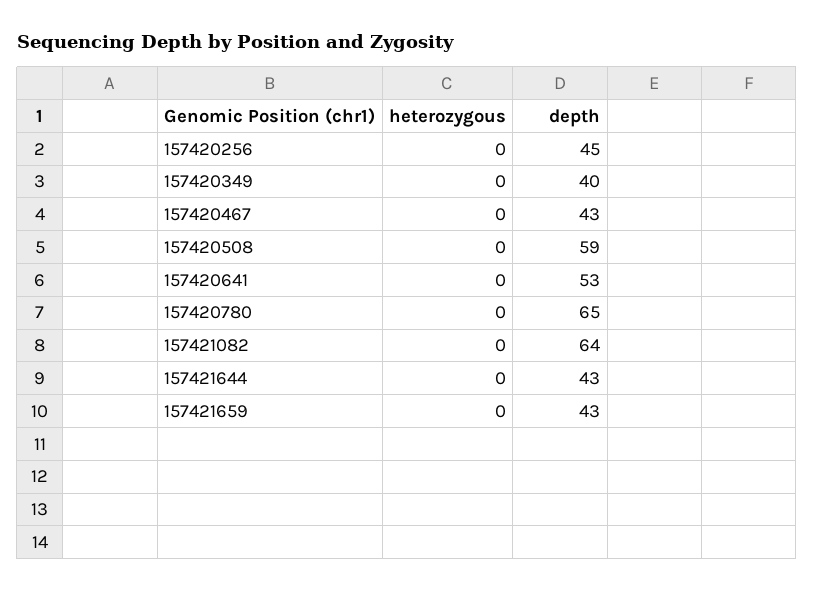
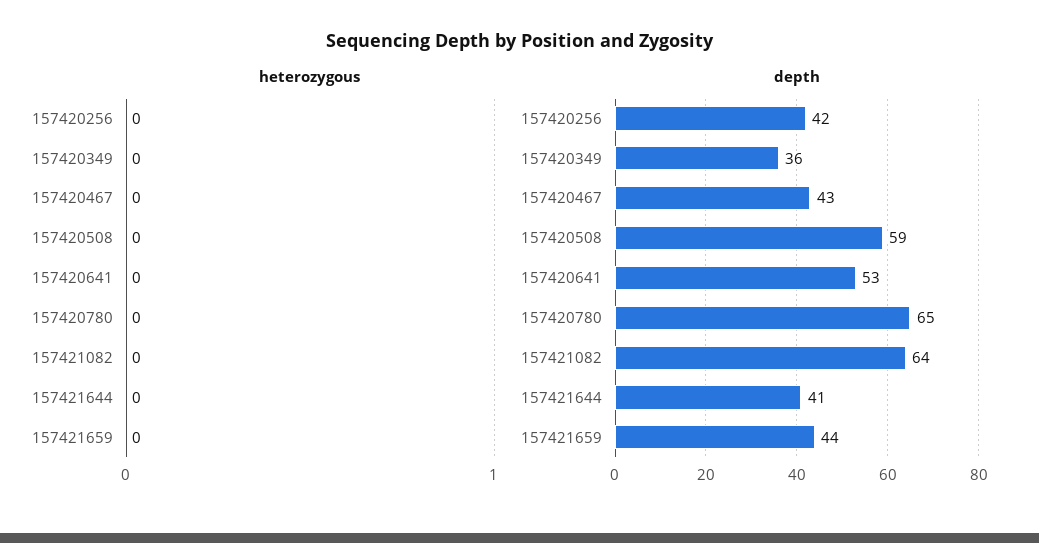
  {
    "heterozygous": {
      "157420256": 0,
      "157420349": 0,
      "157420467": 0,
      "157420508": 0,
      "157420641": 0,
      "157420780": 0,
      "157421082": 0,
      "157421644": 0,
      "157421659": 0
    },
    "depth": {
-     "157420256": 45,
+     "157420256": 42,
-     "157420349": 40,
+     "157420349": 36,
      "157420467": 43,
      "157420508": 59,
      "157420641": 53,
      "157420780": 65,
      "157421082": 64,
-     "157421644": 43,
+     "157421644": 41,
-     "157421659": 43
+     "157421659": 44
    }
  }

